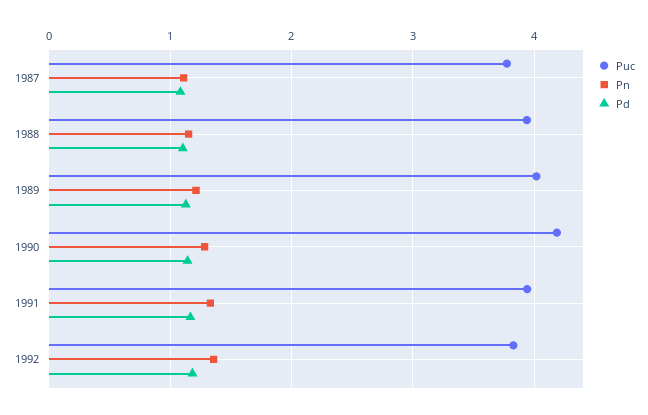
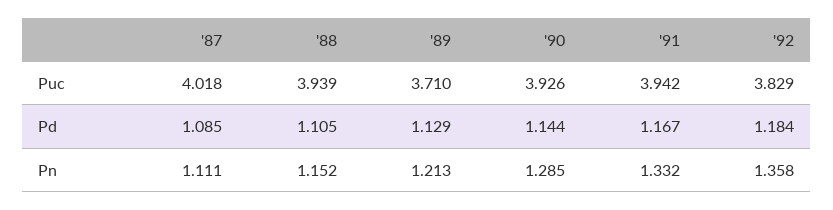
  {
    "Puc": {
-     "1987": 3.8,
+     "1987": 4.018,
      "1988": 3.939,
-     "1989": 4,
+     "1989": 3.71,
-     "1990": 4.2,
+     "1990": 3.926,
      "1991": 3.942,
      "1992": 3.829
    },
    "Pn": {
      "1987": 1.111,
      "1988": 1.152,
      "1989": 1.213,
      "1990": 1.285,
      "1991": 1.332,
      "1992": 1.358
    },
    "Pd": {
      "1987": 1.085,
      "1988": 1.105,
      "1989": 1.129,
      "1990": 1.144,
      "1991": 1.167,
      "1992": 1.184
    }
  }

